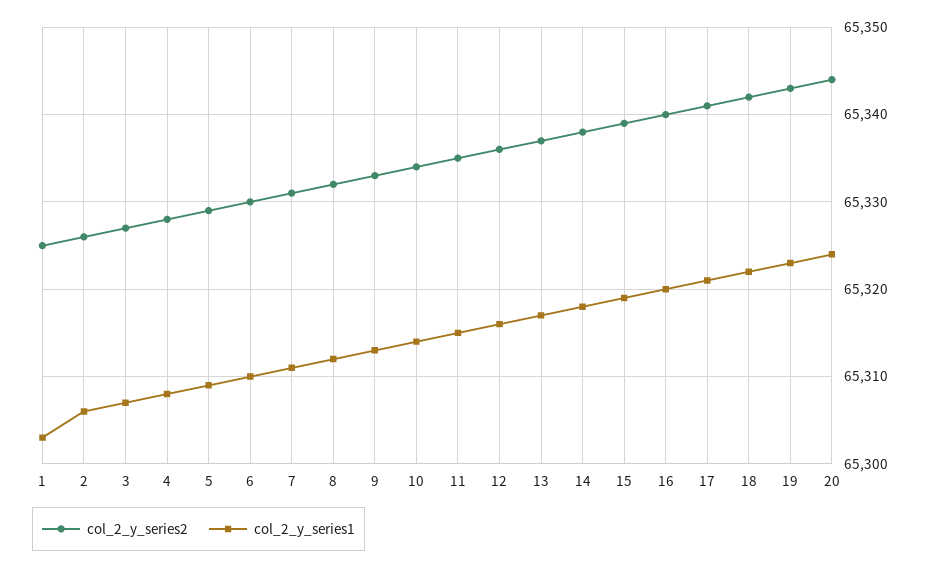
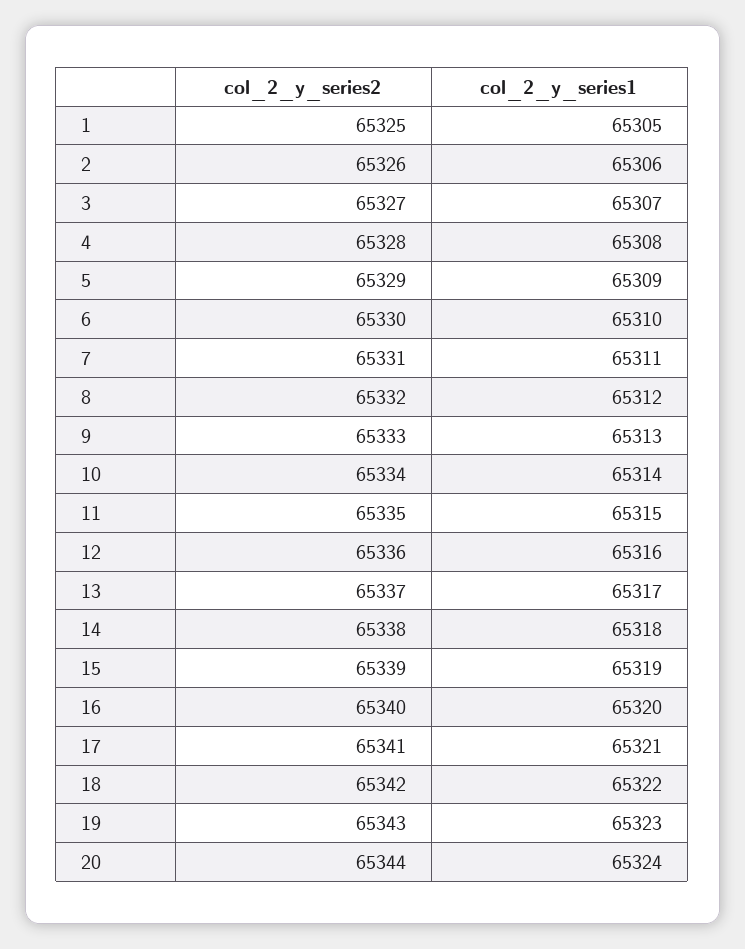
  {
    "col_2_y_series2": {
      "1": 65325,
      "2": 65326,
      "3": 65327,
      "4": 65328,
      "5": 65329,
      "6": 65330,
      "7": 65331,
      "8": 65332,
      "9": 65333,
      "10": 65334,
      "11": 65335,
      "12": 65336,
      "13": 65337,
      "14": 65338,
      "15": 65339,
      "16": 65340,
      "17": 65341,
      "18": 65342,
      "19": 65343,
      "20": 65344
    },
    "col_2_y_series1": {
-     "1": 65303,
+     "1": 65305,
      "2": 65306,
      "3": 65307,
      "4": 65308,
      "5": 65309,
      "6": 65310,
      "7": 65311,
      "8": 65312,
      "9": 65313,
      "10": 65314,
      "11": 65315,
      "12": 65316,
      "13": 65317,
      "14": 65318,
      "15": 65319,
      "16": 65320,
      "17": 65321,
      "18": 65322,
      "19": 65323,
      "20": 65324
    }
  }

